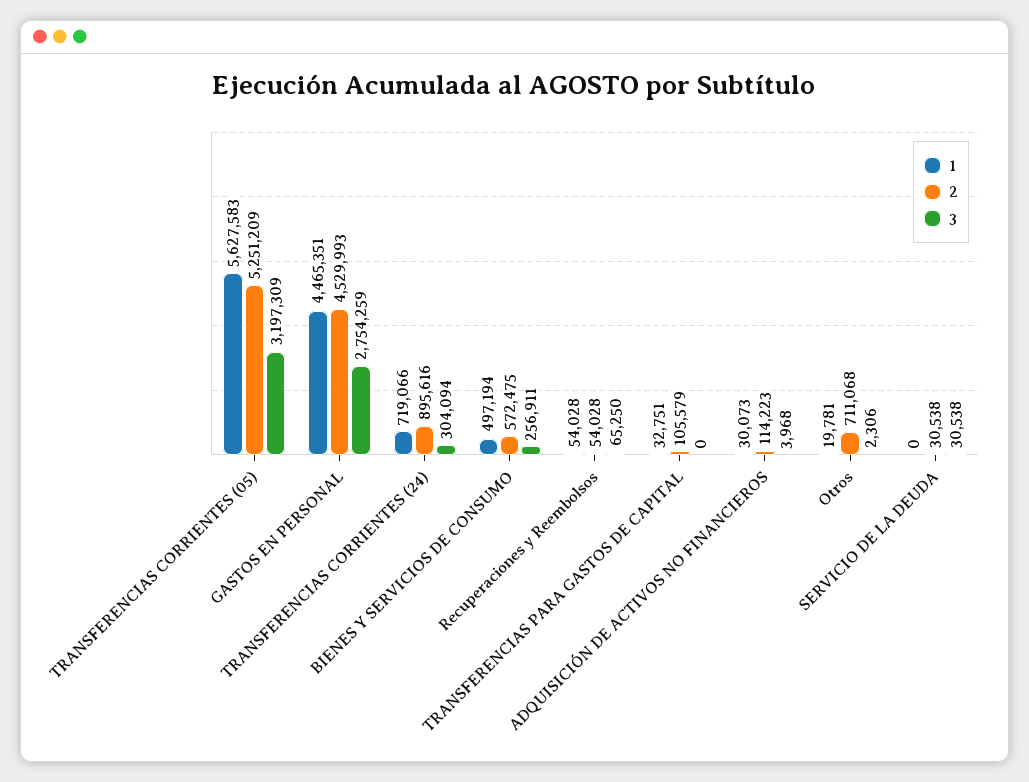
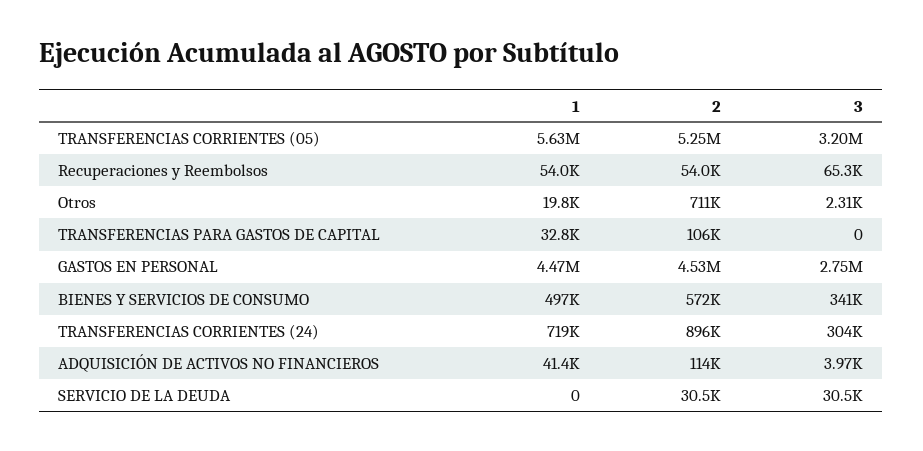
  {
    "1": {
      "TRANSFERENCIAS CORRIENTES (05)": 5627583,
      "GASTOS EN PERSONAL": 4465351,
      "TRANSFERENCIAS CORRIENTES (24)": 719066,
      "BIENES Y SERVICIOS DE CONSUMO": 497194,
      "Recuperaciones y Reembolsos": 54028,
      "TRANSFERENCIAS PARA GASTOS DE CAPITAL": 32751,
-     "ADQUISICIÓN DE ACTIVOS NO FINANCIEROS": 30073,
+     "ADQUISICIÓN DE ACTIVOS NO FINANCIEROS": 41400,
      "Otros": 19781,
      "SERVICIO DE LA DEUDA": 0
    },
    "2": {
      "TRANSFERENCIAS CORRIENTES (05)": 5251209,
      "GASTOS EN PERSONAL": 4529993,
      "TRANSFERENCIAS CORRIENTES (24)": 895616,
      "BIENES Y SERVICIOS DE CONSUMO": 572475,
      "Recuperaciones y Reembolsos": 54028,
      "TRANSFERENCIAS PARA GASTOS DE CAPITAL": 105579,
      "ADQUISICIÓN DE ACTIVOS NO FINANCIEROS": 114223,
      "Otros": 711068,
      "SERVICIO DE LA DEUDA": 30538
    },
    "3": {
      "TRANSFERENCIAS CORRIENTES (05)": 3197309,
      "GASTOS EN PERSONAL": 2754259,
      "TRANSFERENCIAS CORRIENTES (24)": 304094,
-     "BIENES Y SERVICIOS DE CONSUMO": 256911,
+     "BIENES Y SERVICIOS DE CONSUMO": 341000,
      "Recuperaciones y Reembolsos": 65250,
      "TRANSFERENCIAS PARA GASTOS DE CAPITAL": 0,
      "ADQUISICIÓN DE ACTIVOS NO FINANCIEROS": 3968,
      "Otros": 2306,
      "SERVICIO DE LA DEUDA": 30538
    }
  }

